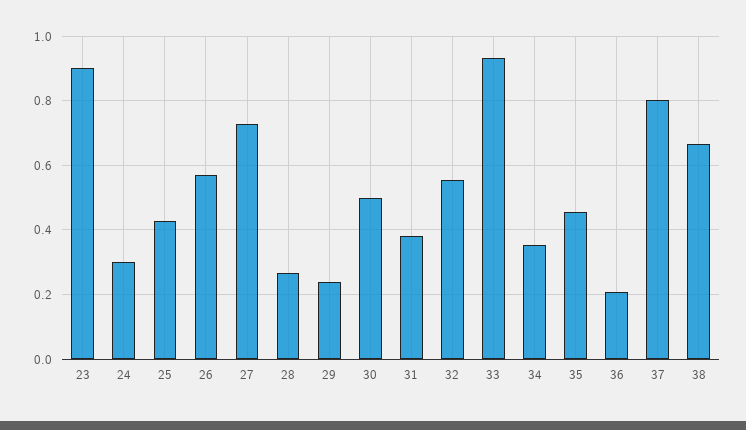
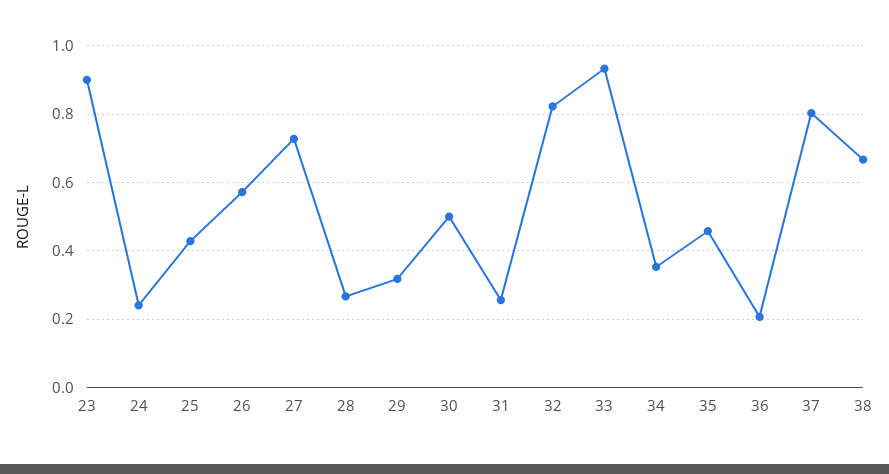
  {
    "23": 0.9,
-   "24": 0.3,
+   "24": 0.24,
    "25": 0.42,
    "26": 0.58,
    "27": 0.72,
    "28": 0.26,
-   "29": 0.24,
+   "29": 0.32,
    "30": 0.5,
-   "31": 0.38,
+   "31": 0.26,
-   "32": 0.56,
+   "32": 0.82,
    "33": 0.94,
    "34": 0.36,
    "35": 0.46,
    "36": 0.2,
    "37": 0.8,
    "38": 0.66
  }

